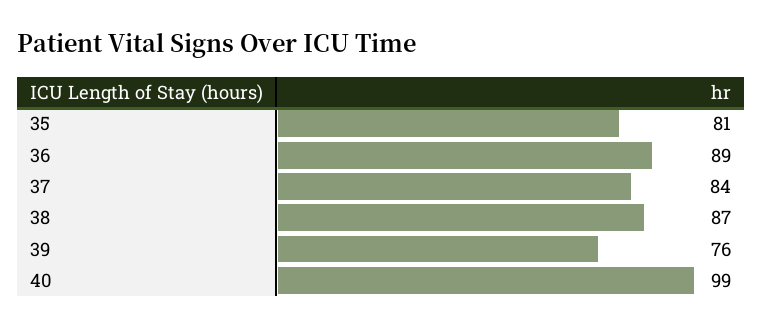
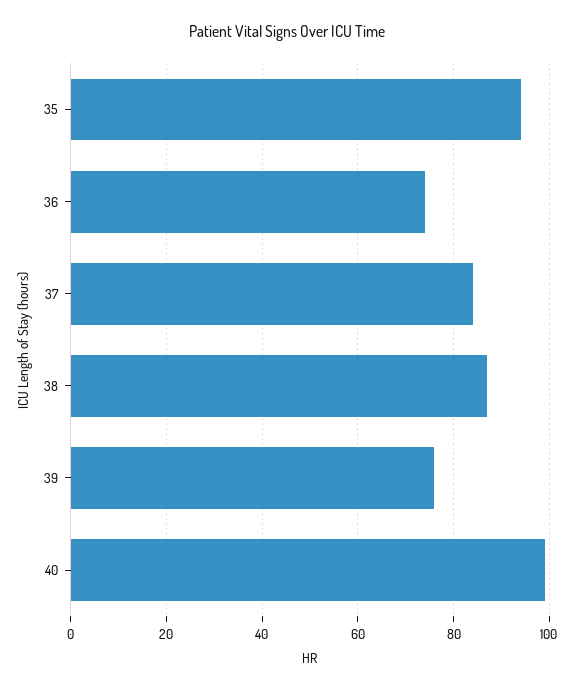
  {
-   "35": 81,
+   "35": 95,
-   "36": 89,
+   "36": 75,
    "37": 84,
    "38": 87,
    "39": 76,
    "40": 99
  }

